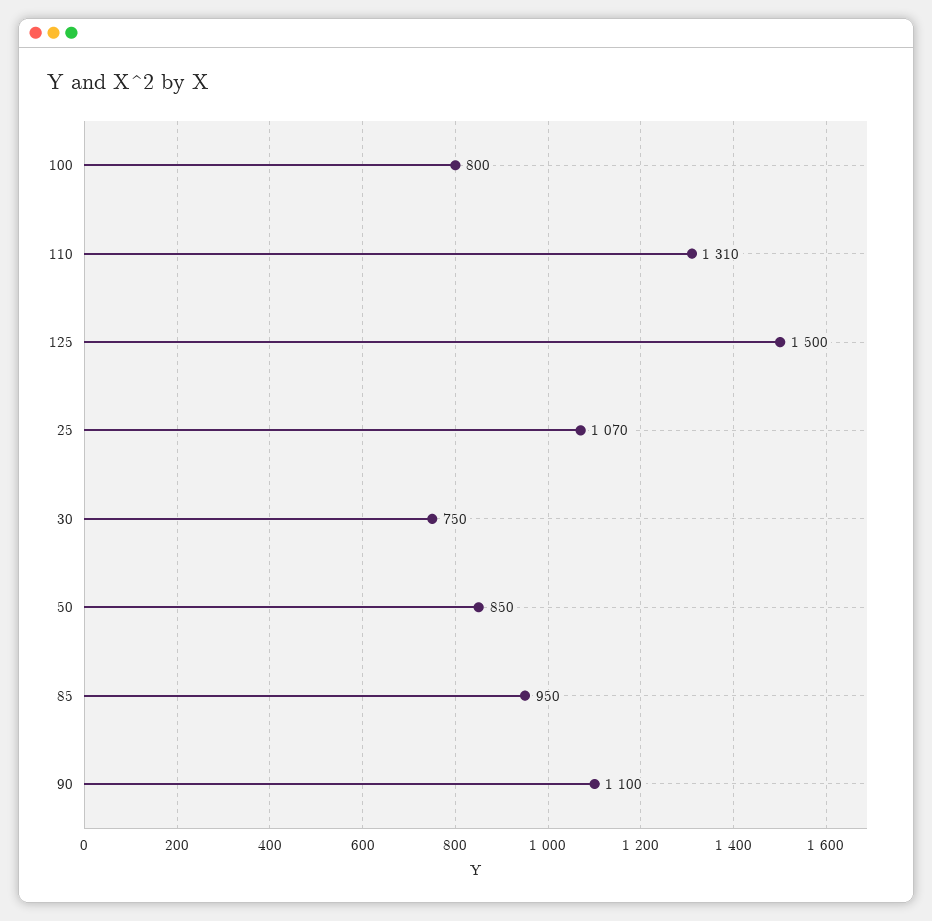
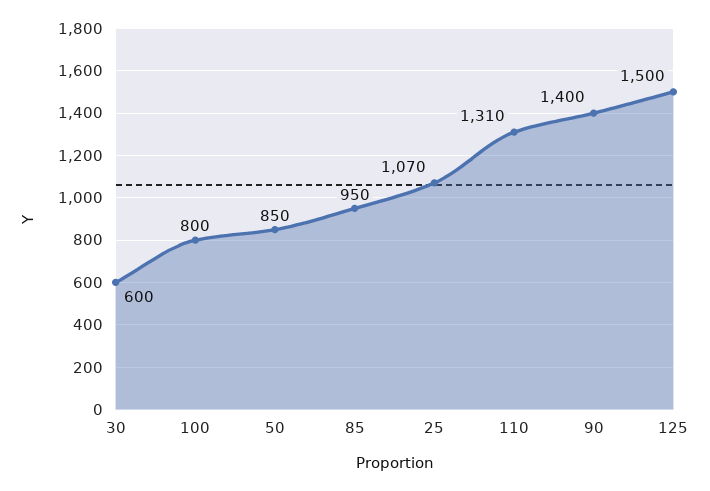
  {
    "100": 800,
    "110": 1310,
    "125": 1500,
    "25": 1070,
-   "30": 750,
+   "30": 600,
    "50": 850,
    "85": 950,
-   "90": 1100
+   "90": 1400
  }

